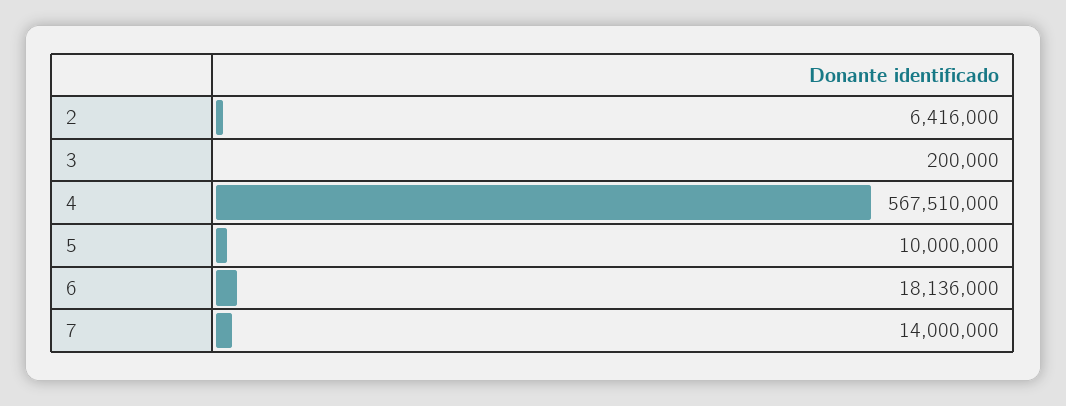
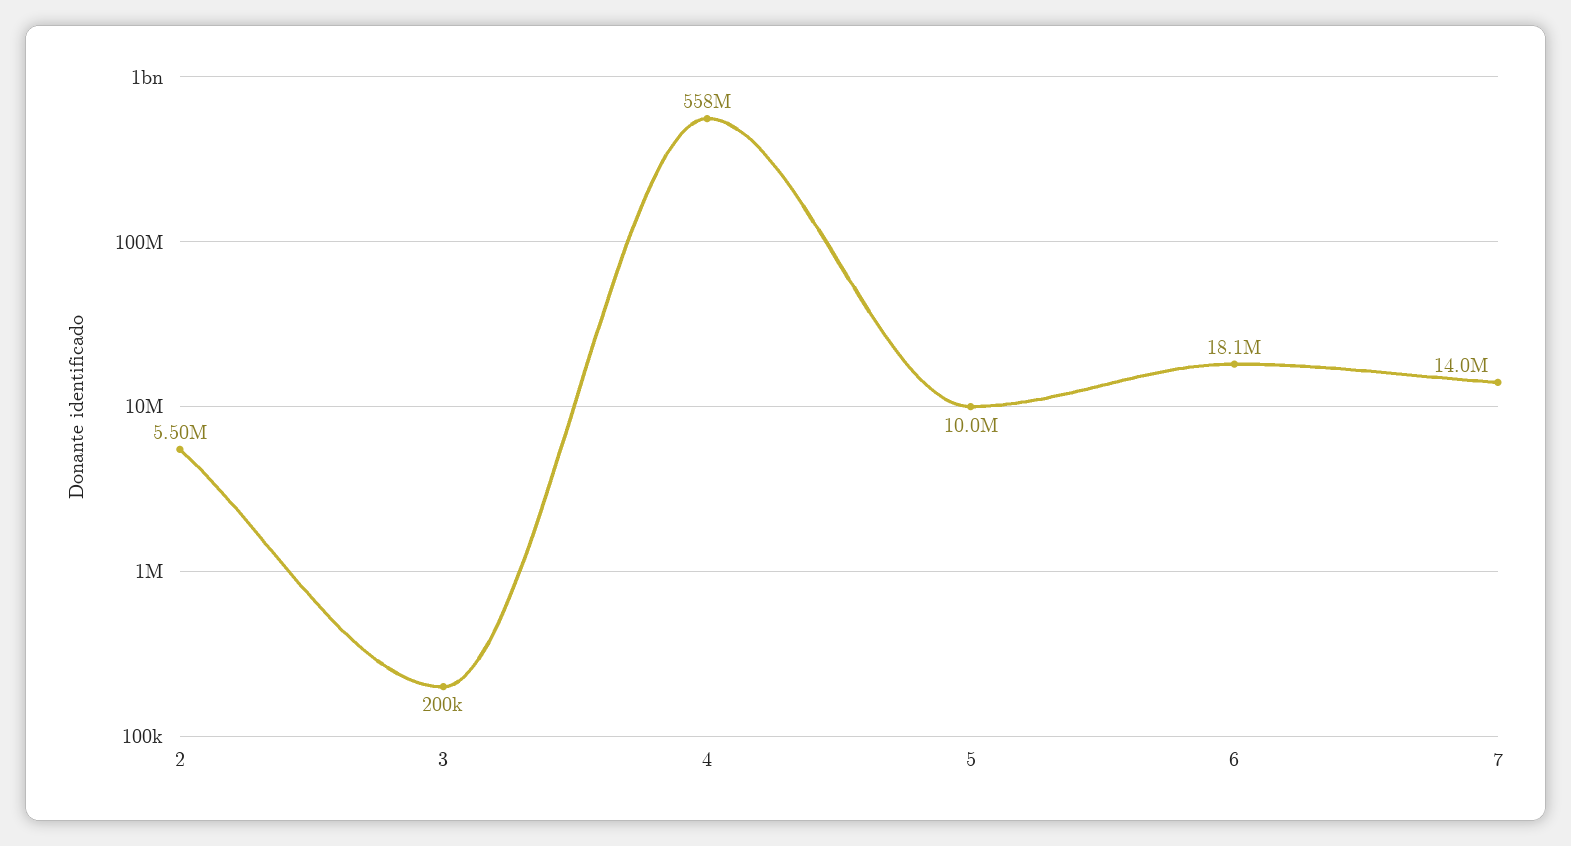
  {
-   "2": 6416000,
+   "2": 5500000,
    "3": 200000,
-   "4": 567510000,
+   "4": 558000000,
    "5": 10000000,
    "6": 18136000,
    "7": 14000000
  }

